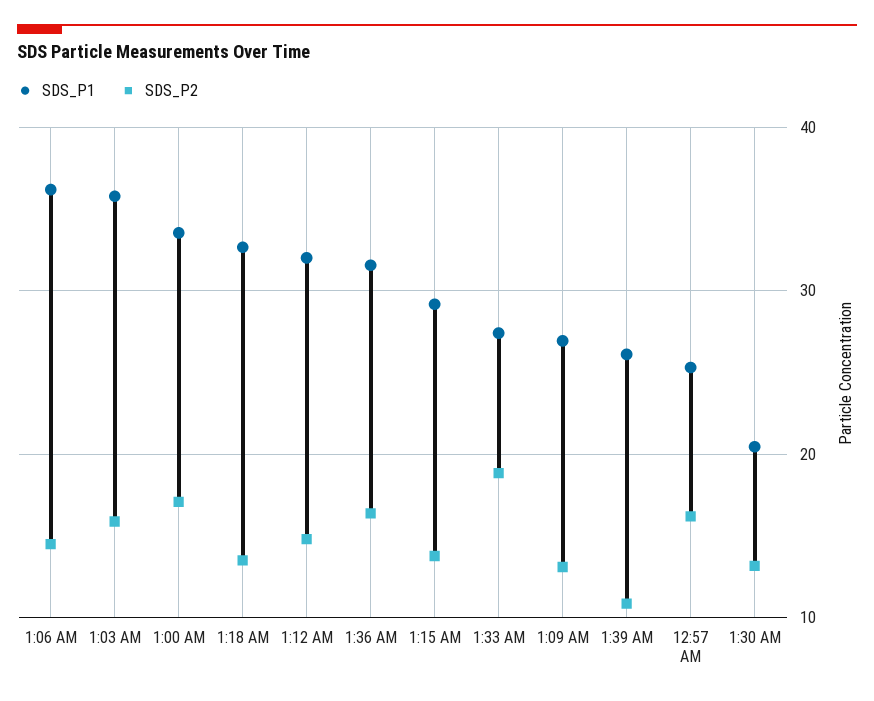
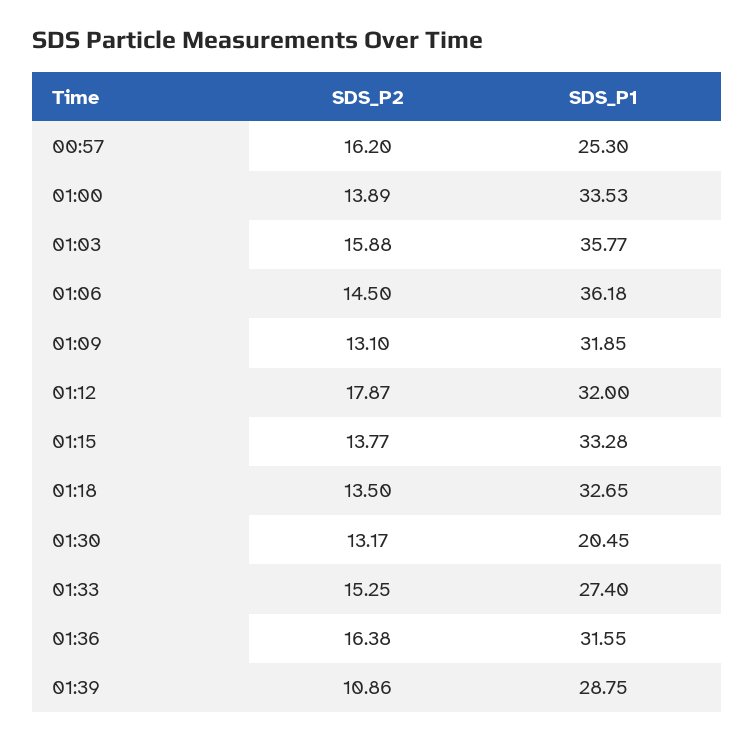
  {
    "SDS_P1": {
      "1:06 AM": 36.18,
      "1:03 AM": 35.77,
      "1:00 AM": 33.53,
      "1:18 AM": 32.65,
      "1:12 AM": 32,
      "1:36 AM": 31.55,
-     "1:15 AM": 29,
+     "1:15 AM": 33.28,
      "1:33 AM": 27.4,
-     "1:09 AM": 27,
+     "1:09 AM": 31.85,
-     "1:39 AM": 26,
+     "1:39 AM": 28.75,
      "12:57 AM": 25.3,
      "1:30 AM": 20.45
    },
    "SDS_P2": {
      "1:06 AM": 14.5,
      "1:03 AM": 15.88,
-     "1:00 AM": 17,
+     "1:00 AM": 13.89,
      "1:18 AM": 13.5,
-     "1:12 AM": 15,
+     "1:12 AM": 17.87,
      "1:36 AM": 16.38,
      "1:15 AM": 13.77,
-     "1:33 AM": 19,
+     "1:33 AM": 15.25,
      "1:09 AM": 13.1,
      "1:39 AM": 10.86,
      "12:57 AM": 16.2,
      "1:30 AM": 13.17
    }
  }

